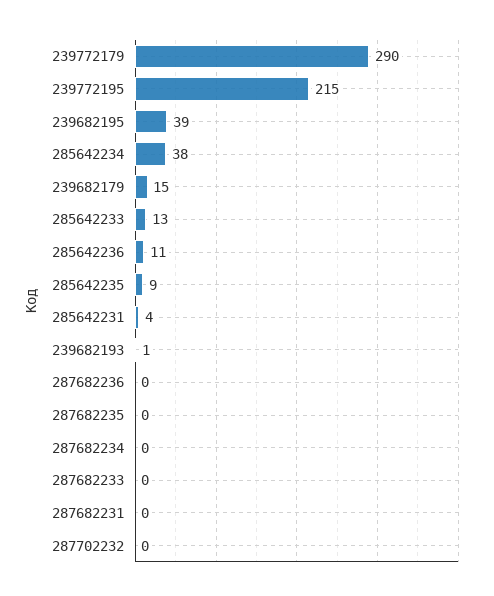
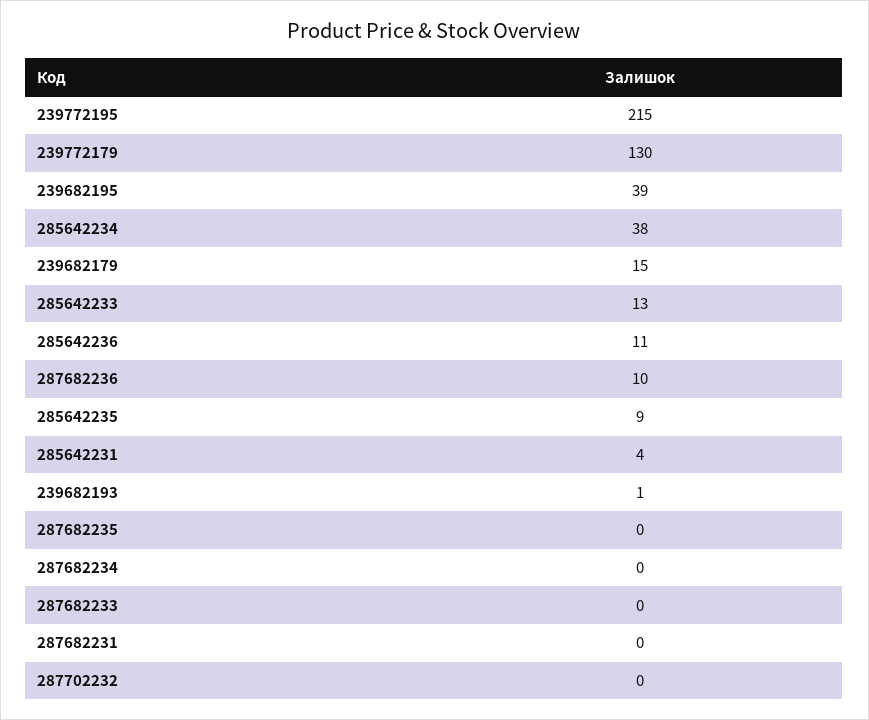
  {
-   "239772179": 290,
+   "239772179": 130,
    "239772195": 215,
    "239682195": 39,
    "285642234": 38,
    "239682179": 15,
    "285642233": 13,
    "285642236": 11,
    "285642235": 9,
    "285642231": 4,
    "239682193": 1,
-   "287682236": 0,
+   "287682236": 10,
    "287682235": 0,
    "287682234": 0,
    "287682233": 0,
    "287682231": 0,
    "287702232": 0
  }

